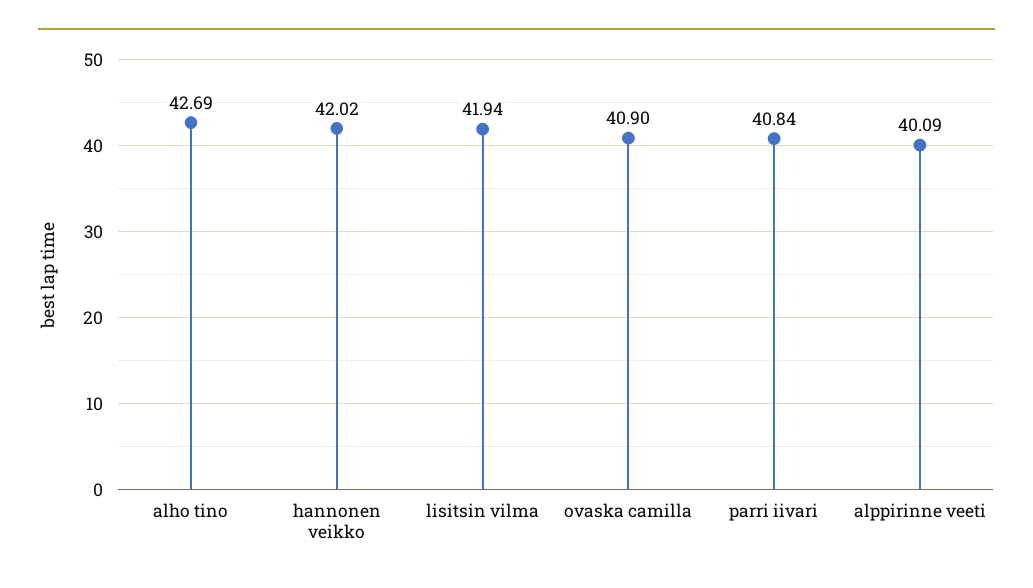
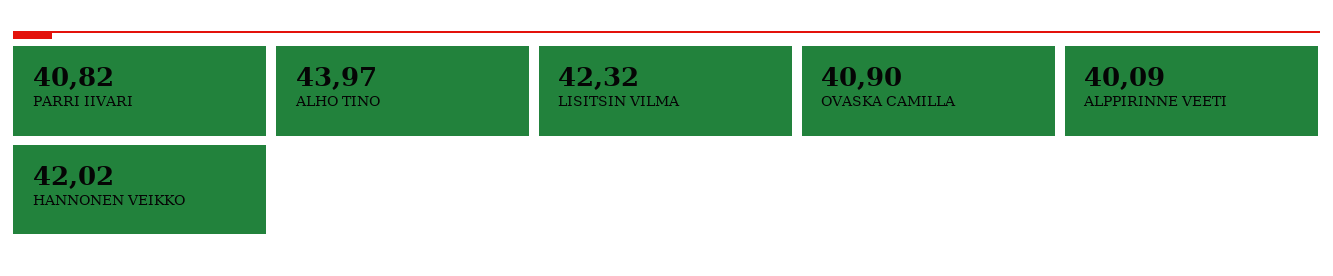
  {
-   "alho tino": 42.69,
+   "alho tino": 43.97,
    "hannonen veikko": 42.02,
-   "lisitsin vilma": 41.94,
+   "lisitsin vilma": 42.32,
    "ovaska camilla": 40.9,
-   "parri iivari": 40.84,
+   "parri iivari": 40.82,
    "alppirinne veeti": 40.09
  }

